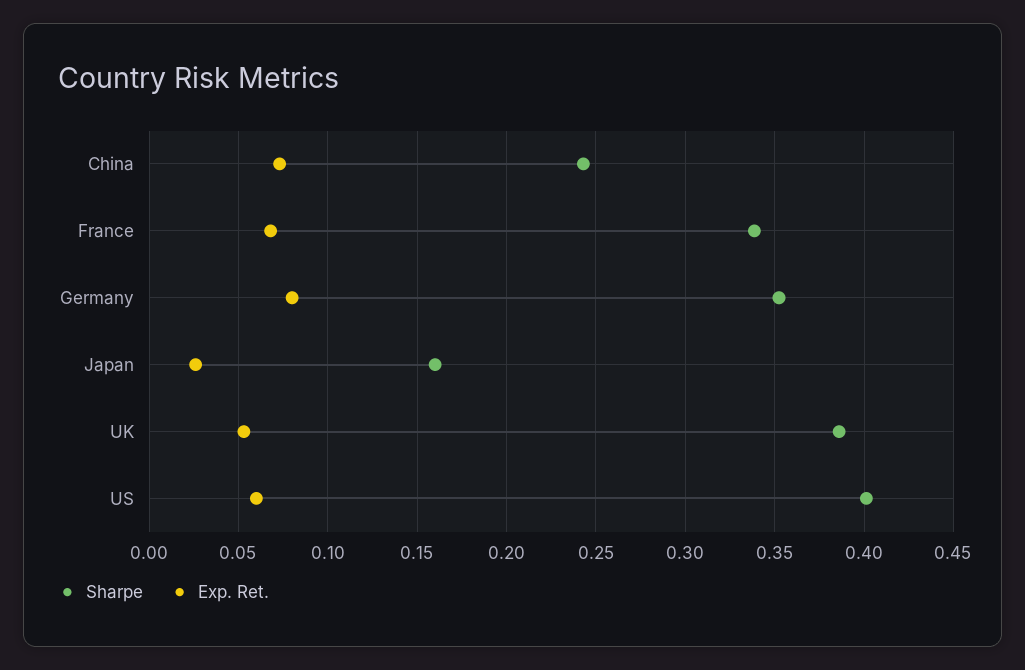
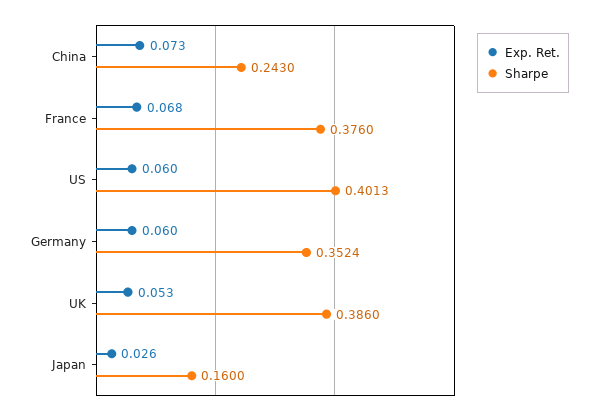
  {
    "Sharpe": {
      "China": 0.243,
-     "France": 0.34,
+     "France": 0.376,
      "Germany": 0.3524,
      "Japan": 0.16,
      "UK": 0.386,
      "US": 0.4013
    },
    "Exp. Ret.": {
      "China": 0.073,
      "France": 0.068,
-     "Germany": 0.08,
+     "Germany": 0.06,
      "Japan": 0.026,
      "UK": 0.053,
      "US": 0.06
    }
  }

